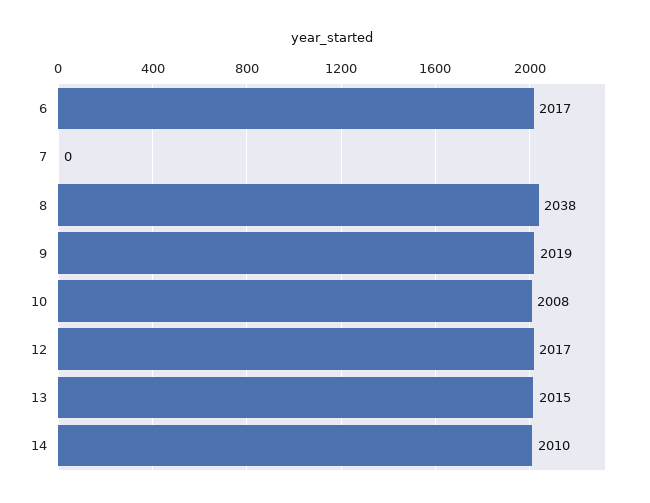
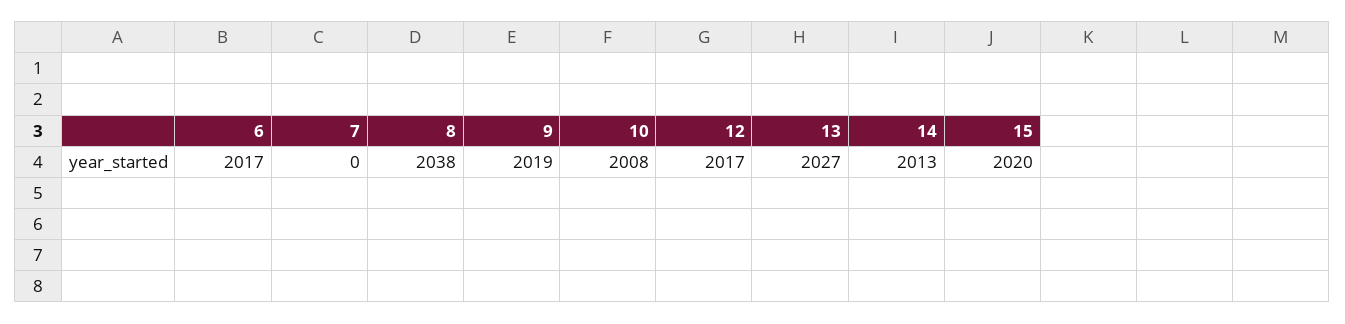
  {
    "6": 2017,
    "7": 0,
    "8": 2038,
    "9": 2019,
    "10": 2008,
    "12": 2017,
-   "13": 2015,
+   "13": 2027,
-   "14": 2010
+   "14": 2013,
+   "15": 2020
  }

